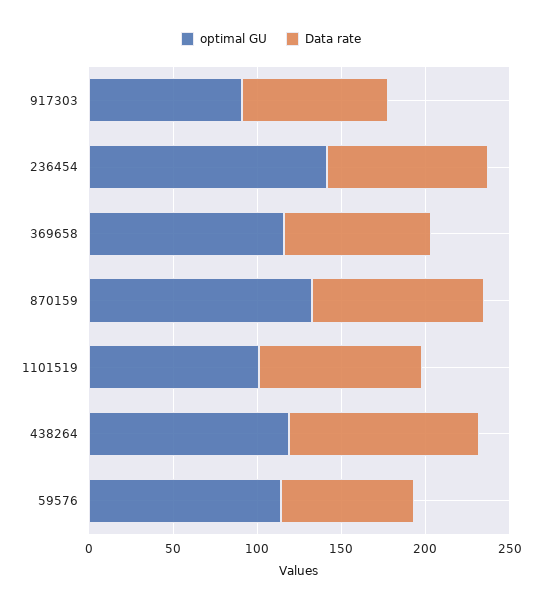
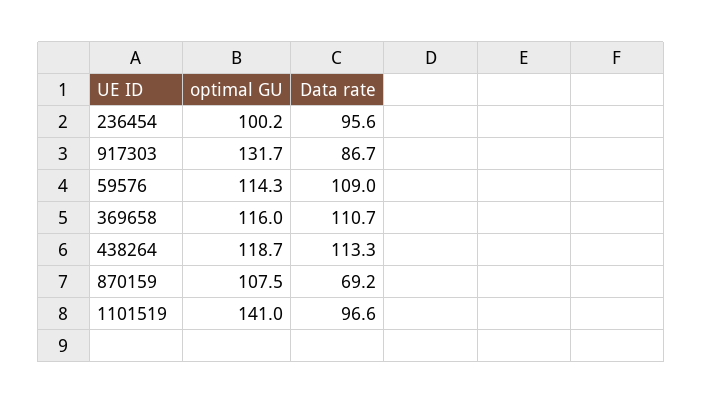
  {
    "optimal GU": {
-     "917303": 90,
+     "917303": 131.7,
-     "236454": 140,
+     "236454": 100.2,
      "369658": 116,
-     "870159": 130,
+     "870159": 107.5,
-     "1101519": 100,
+     "1101519": 141,
      "438264": 118.7,
      "59576": 114.3
    },
    "Data rate": {
      "917303": 86.7,
      "236454": 95.6,
-     "369658": 90,
+     "369658": 110.7,
-     "870159": 100,
+     "870159": 69.2,
      "1101519": 96.6,
      "438264": 113.3,
-     "59576": 80
+     "59576": 109
    }
  }

